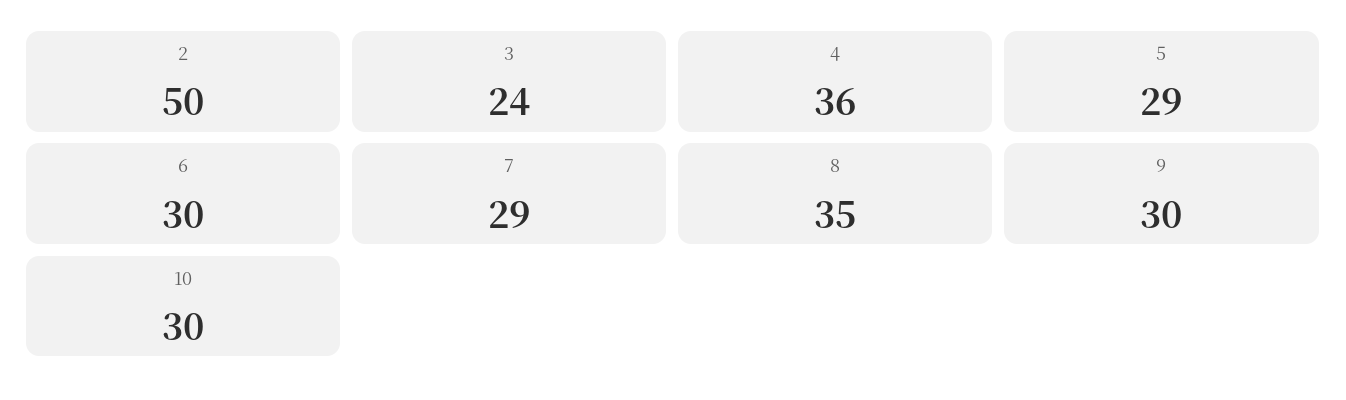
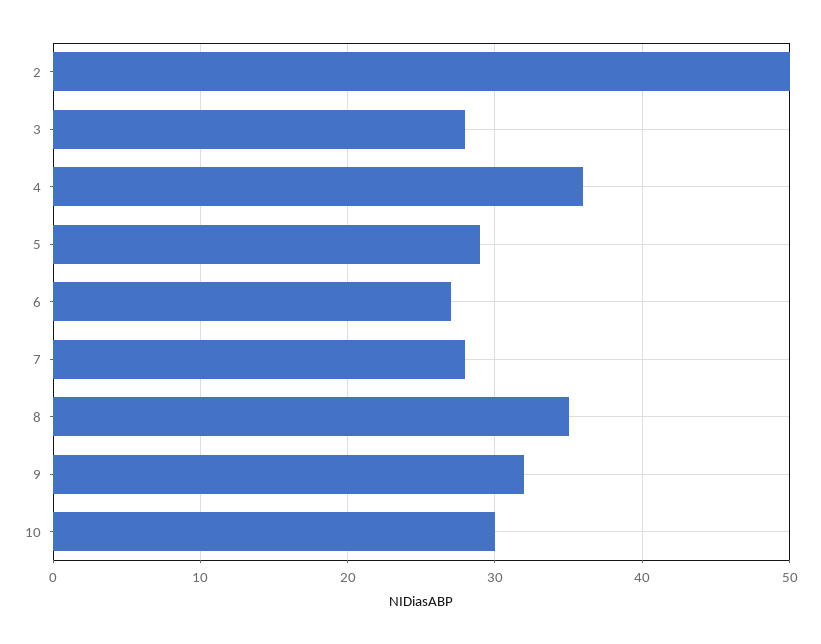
  {
    "2": 50,
-   "3": 24,
+   "3": 28,
    "4": 36,
    "5": 29,
-   "6": 30,
+   "6": 27,
-   "7": 29,
+   "7": 28,
    "8": 35,
-   "9": 30,
+   "9": 32,
    "10": 30
  }

